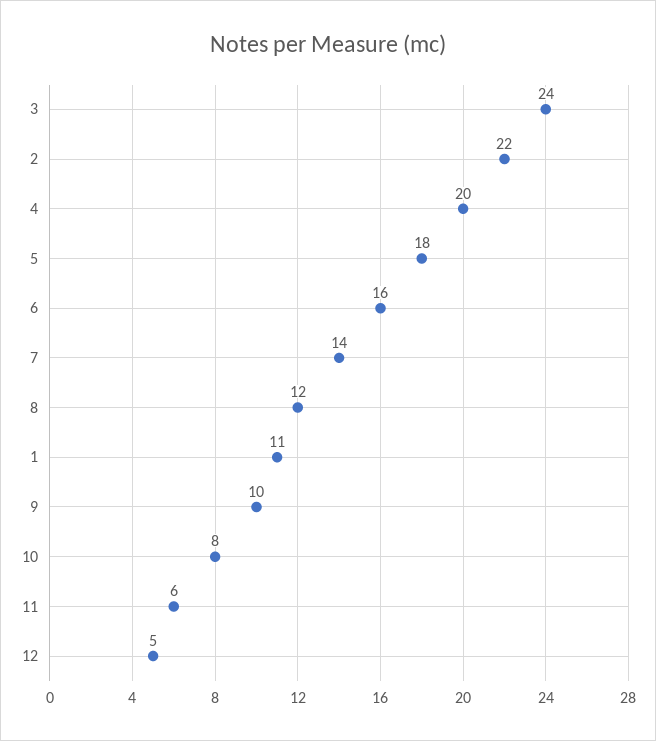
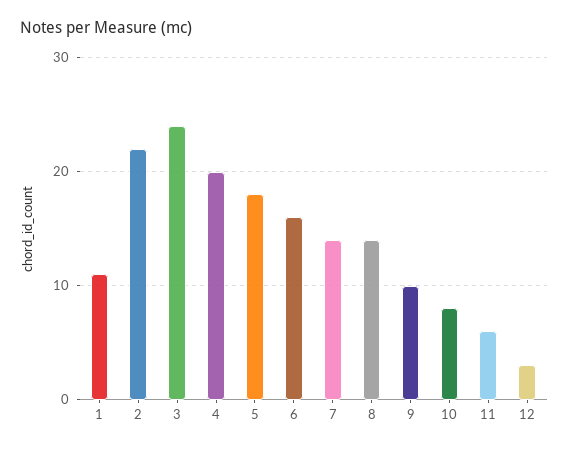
  {
    "3": 24,
    "2": 22,
    "4": 20,
    "5": 18,
    "6": 16,
    "7": 14,
-   "8": 12,
+   "8": 14,
    "1": 11,
    "9": 10,
    "10": 8,
    "11": 6,
-   "12": 5
+   "12": 3
  }

